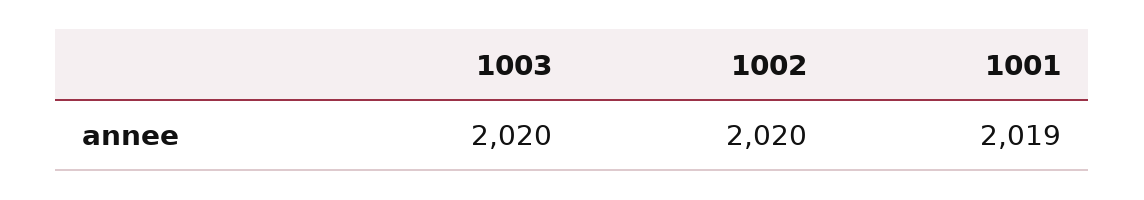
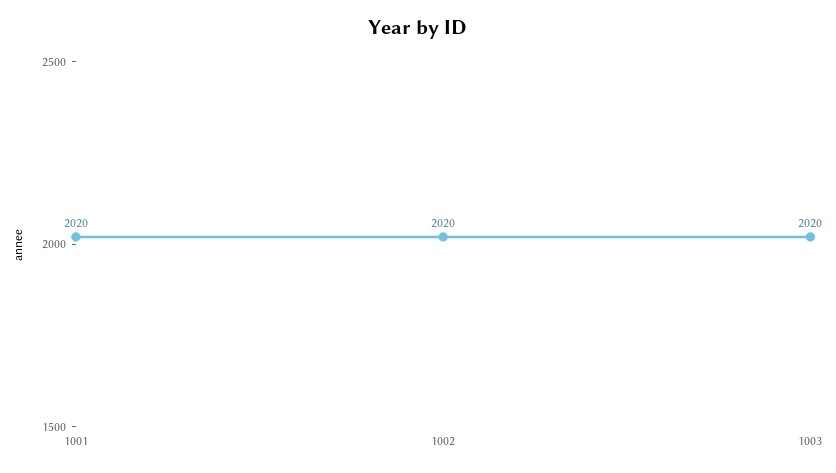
  {
    "1003": 2020,
    "1002": 2020,
-   "1001": 2019
+   "1001": 2020
  }

